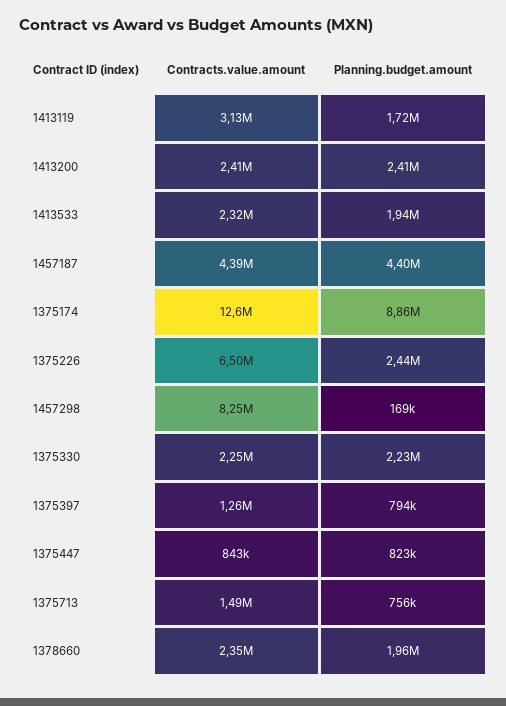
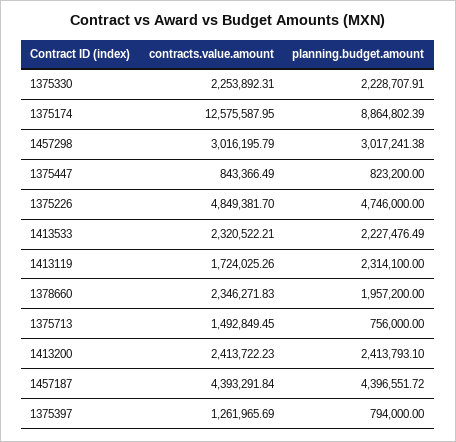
  {
    "Contracts.value.amount": {
-     "1413119": 3130000,
+     "1413119": 1724025.26,
      "1413200": 2413722.23,
      "1413533": 2320522.21,
      "1457187": 4393291.84,
      "1375174": 12575587.95,
-     "1375226": 6500000,
+     "1375226": 4849381.7,
-     "1457298": 8250000,
+     "1457298": 3016195.79,
      "1375330": 2253892.31,
      "1375397": 1261965.69,
      "1375447": 843366.49,
      "1375713": 1492849.45,
      "1378660": 2346271.83
    },
    "Planning.budget.amount": {
-     "1413119": 1720000,
+     "1413119": 2314100,
      "1413200": 2413793.1,
-     "1413533": 1940000,
+     "1413533": 2227476.49,
      "1457187": 4396551.72,
      "1375174": 8864802.39,
-     "1375226": 2440000,
+     "1375226": 4746000,
-     "1457298": 169000,
+     "1457298": 3017241.38,
      "1375330": 2228707.91,
      "1375397": 794000,
      "1375447": 823200,
      "1375713": 756000,
      "1378660": 1957200
    }
  }

